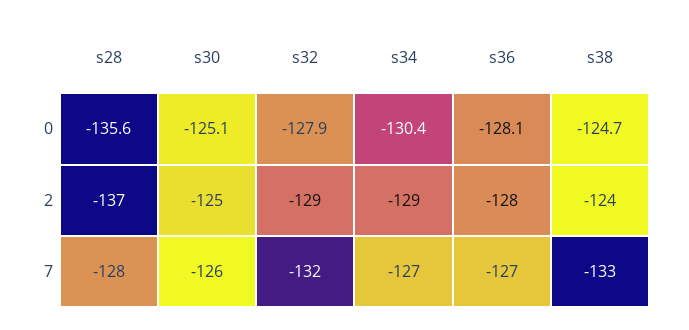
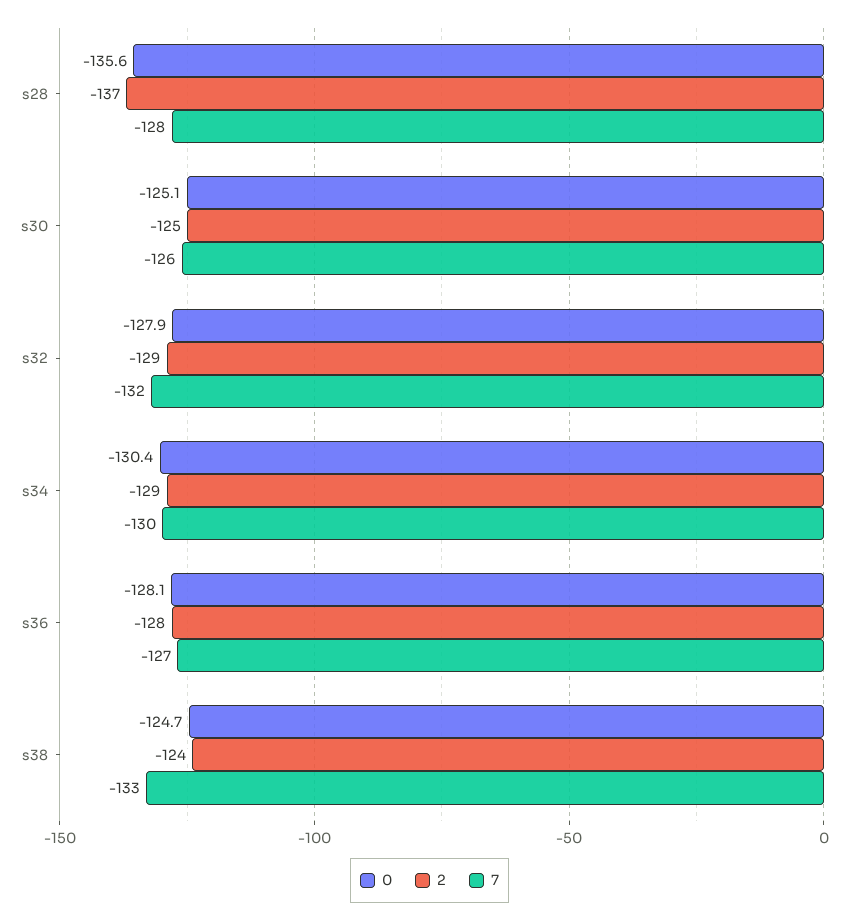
  {
    "0": {
      "s28": -135.6,
      "s30": -125.1,
      "s32": -127.9,
      "s34": -130.4,
      "s36": -128.1,
      "s38": -124.7
    },
    "2": {
      "s28": -137,
      "s30": -125,
      "s32": -129,
      "s34": -129,
      "s36": -128,
      "s38": -124
    },
    "7": {
      "s28": -128,
      "s30": -126,
      "s32": -132,
-     "s34": -127,
+     "s34": -130,
      "s36": -127,
      "s38": -133
    }
  }

